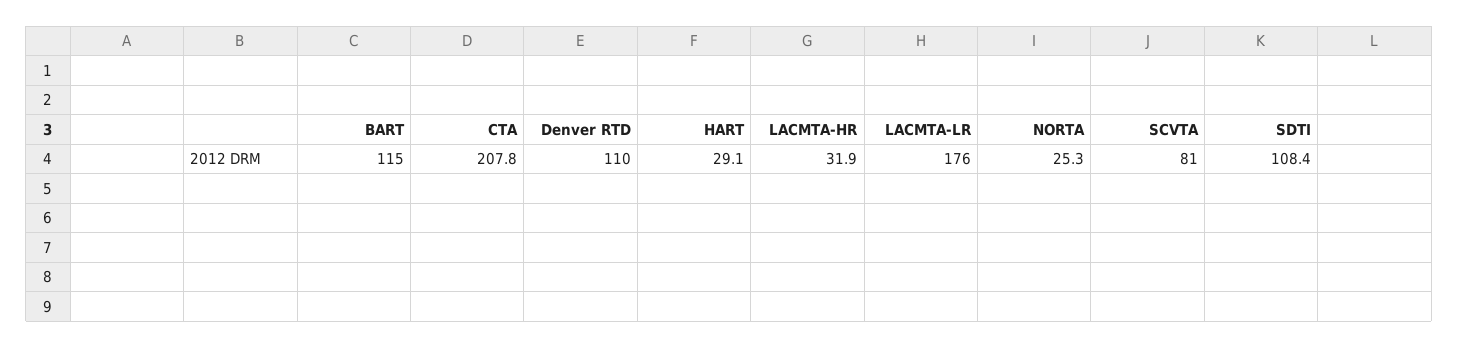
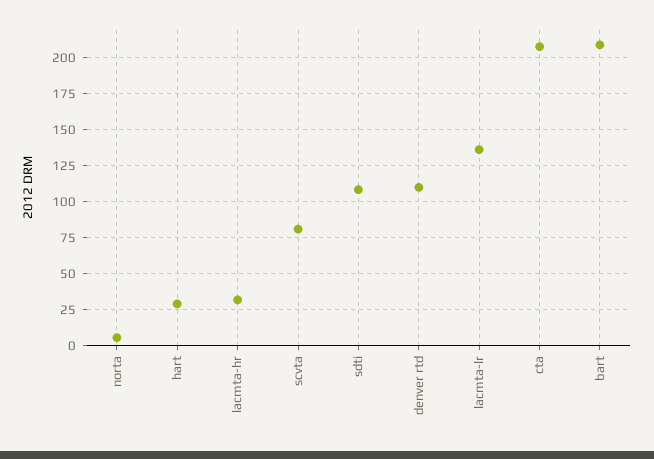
  {
-   "BART": 115,
+   "BART": 210,
    "CTA": 207.8,
    "Denver RTD": 110,
    "HART": 29.1,
    "LACMTA-HR": 31.9,
-   "LACMTA-LR": 176,
+   "LACMTA-LR": 135,
-   "NORTA": 25.3,
+   "NORTA": 5,
    "SCVTA": 81,
    "SDTI": 108.4
  }

